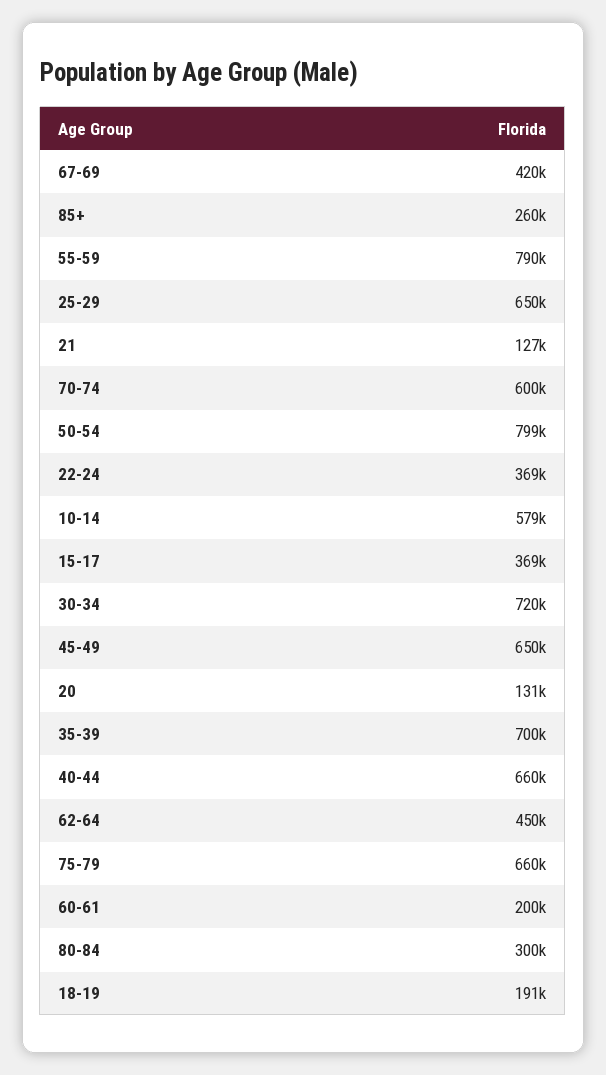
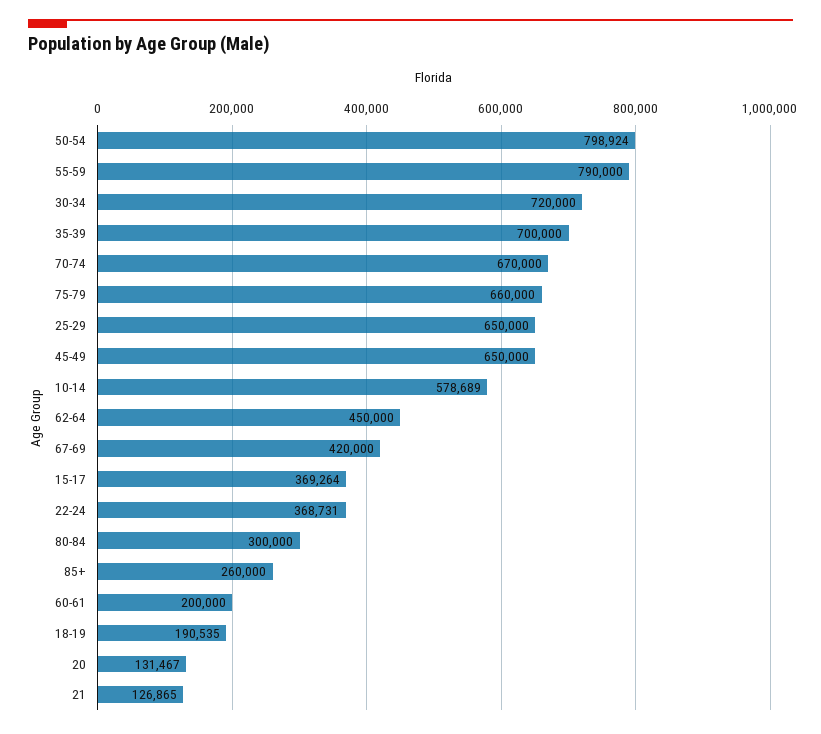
  {
    "67-69": 420000,
    "85+": 260000,
    "55-59": 790000,
    "25-29": 650000,
    "21": 126865,
-   "70-74": 600000,
+   "70-74": 670000,
    "50-54": 798924,
    "22-24": 368731,
    "10-14": 578689,
    "15-17": 369264,
    "30-34": 720000,
    "45-49": 650000,
    "20": 131467,
    "35-39": 700000,
-   "40-44": 660000,
    "62-64": 450000,
    "75-79": 660000,
    "60-61": 200000,
    "80-84": 300000,
    "18-19": 190535
  }

